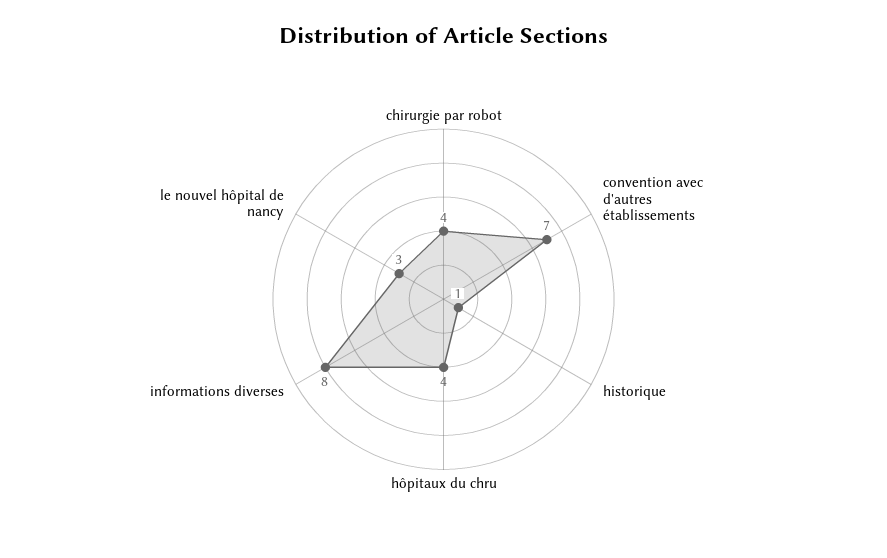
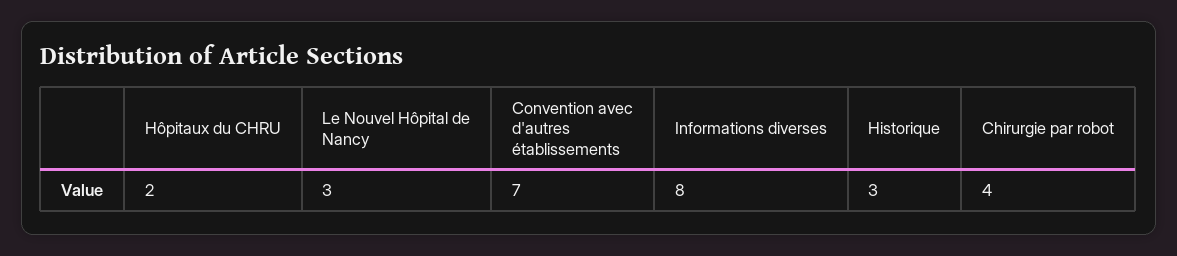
  {
    "chirurgie par robot": 4,
    "convention avec d'autres établissements": 7,
-   "historique": 1,
+   "historique": 3,
-   "hôpitaux du chru": 4,
+   "hôpitaux du chru": 2,
    "informations diverses": 8,
    "le nouvel hôpital de nancy": 3
  }

